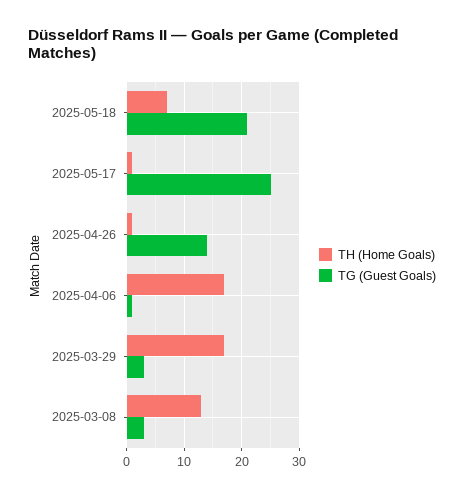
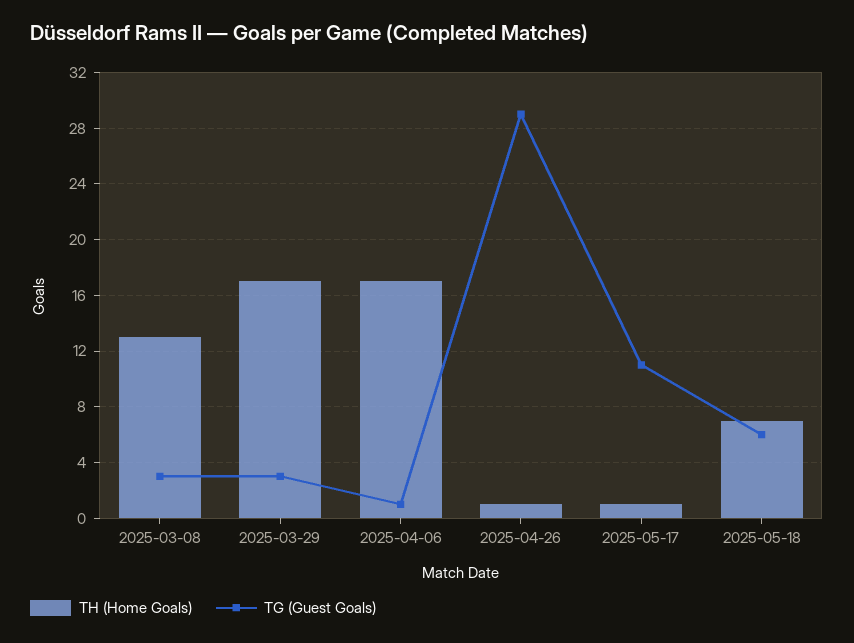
  {
    "TH (Home Goals)": {
      "2025-05-18": 7,
      "2025-05-17": 1,
      "2025-04-26": 1,
      "2025-04-06": 17,
      "2025-03-29": 17,
      "2025-03-08": 13
    },
    "TG (Guest Goals)": {
-     "2025-05-18": 20,
+     "2025-05-18": 6,
-     "2025-05-17": 25,
+     "2025-05-17": 11,
-     "2025-04-26": 15,
+     "2025-04-26": 29,
      "2025-04-06": 1,
      "2025-03-29": 3,
      "2025-03-08": 3
    }
  }

